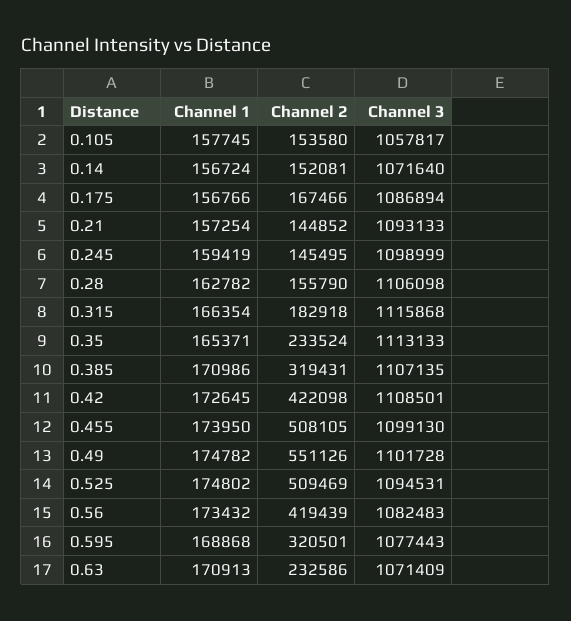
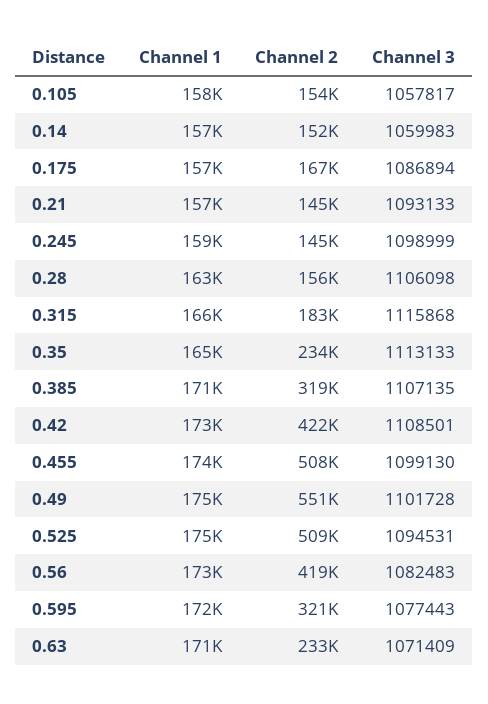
  {
    "Channel 1": {
      "0.105": 157745,
      "0.14": 156724,
      "0.175": 156766,
      "0.21": 157254,
      "0.245": 159419,
      "0.28": 162782,
      "0.315": 166354,
      "0.35": 165371,
      "0.385": 170986,
      "0.42": 172645,
      "0.455": 173950,
      "0.49": 174782,
      "0.525": 174802,
      "0.56": 173432,
-     "0.595": 168868,
+     "0.595": 172000,
      "0.63": 170913
    },
    "Channel 2": {
      "0.105": 153580,
      "0.14": 152081,
      "0.175": 167466,
      "0.21": 144852,
      "0.245": 145495,
      "0.28": 155790,
      "0.315": 182918,
      "0.35": 233524,
      "0.385": 319431,
      "0.42": 422098,
      "0.455": 508105,
      "0.49": 551126,
      "0.525": 509469,
      "0.56": 419439,
      "0.595": 320501,
      "0.63": 232586
    },
    "Channel 3": {
      "0.105": 1057817,
-     "0.14": 1071640,
+     "0.14": 1059983,
      "0.175": 1086894,
      "0.21": 1093133,
      "0.245": 1098999,
      "0.28": 1106098,
      "0.315": 1115868,
      "0.35": 1113133,
      "0.385": 1107135,
      "0.42": 1108501,
      "0.455": 1099130,
      "0.49": 1101728,
      "0.525": 1094531,
      "0.56": 1082483,
      "0.595": 1077443,
      "0.63": 1071409
    }
  }

